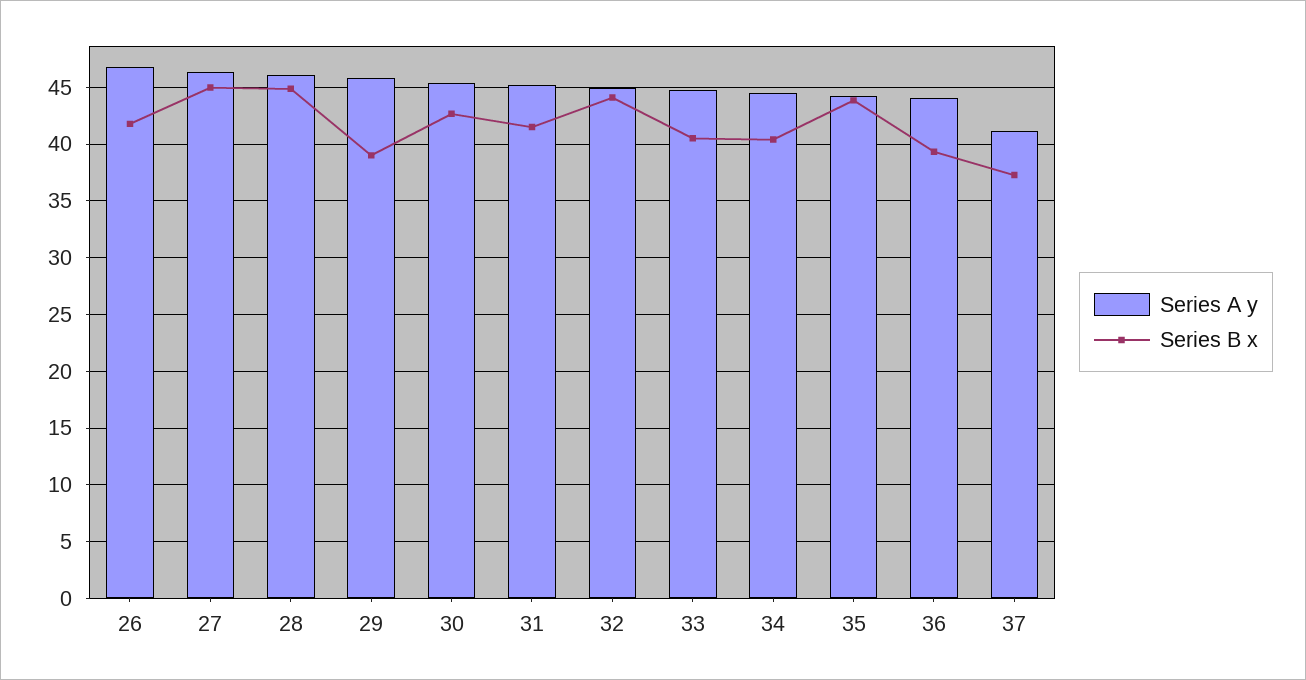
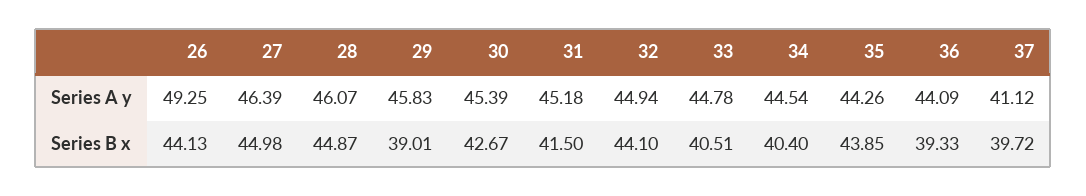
  {
    "Series A y": {
-     "26": 47,
+     "26": 49.25,
      "27": 46.39,
      "28": 46.07,
      "29": 45.83,
      "30": 45.39,
      "31": 45.18,
      "32": 44.94,
      "33": 44.78,
      "34": 44.54,
      "35": 44.26,
      "36": 44.09,
      "37": 41.12
    },
    "Series B x": {
-     "26": 42,
+     "26": 44.13,
      "27": 44.98,
      "28": 44.87,
      "29": 39.01,
      "30": 42.67,
      "31": 41.5,
      "32": 44.1,
      "33": 40.51,
      "34": 40.4,
      "35": 43.85,
      "36": 39.33,
-     "37": 37
+     "37": 39.72
    }
  }

